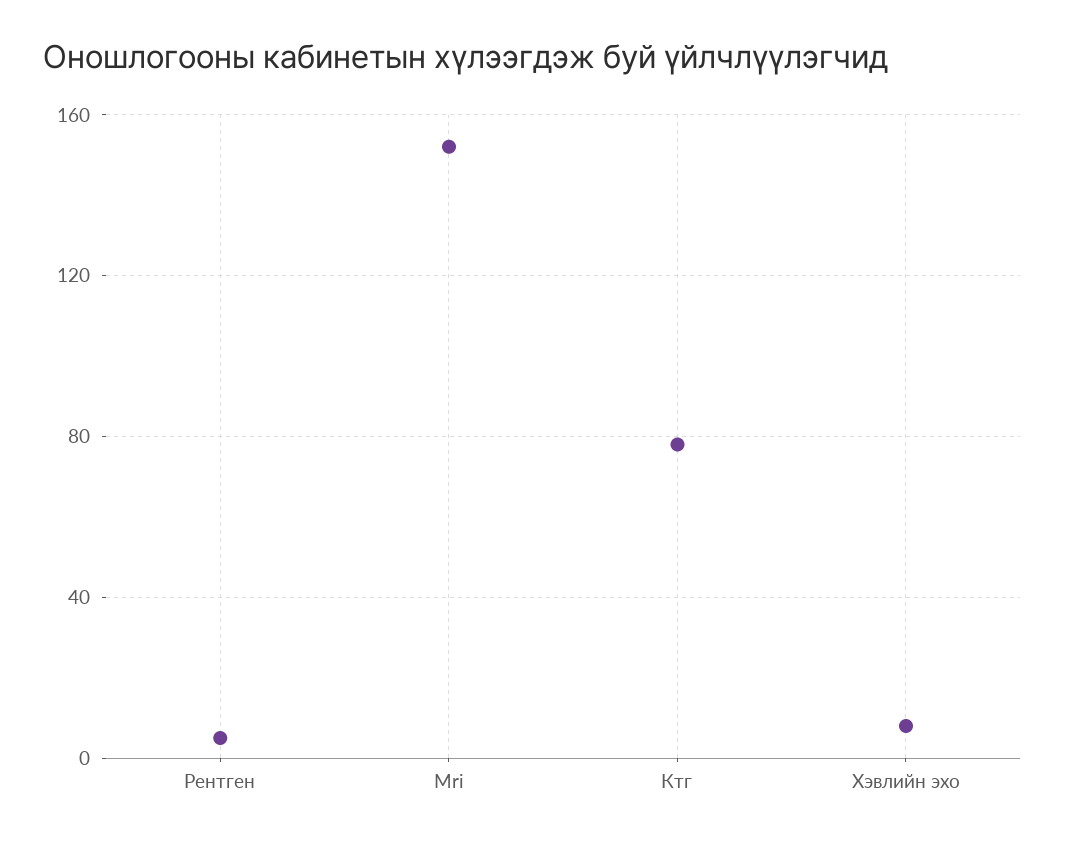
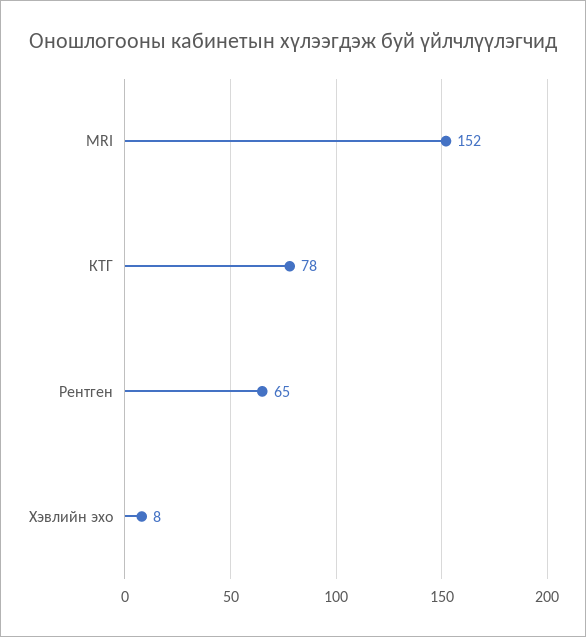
  {
-   "Рентген": 5,
+   "Рентген": 65,
    "Mri": 152,
    "Ктг": 78,
    "Хэвлийн эхо": 8
  }

